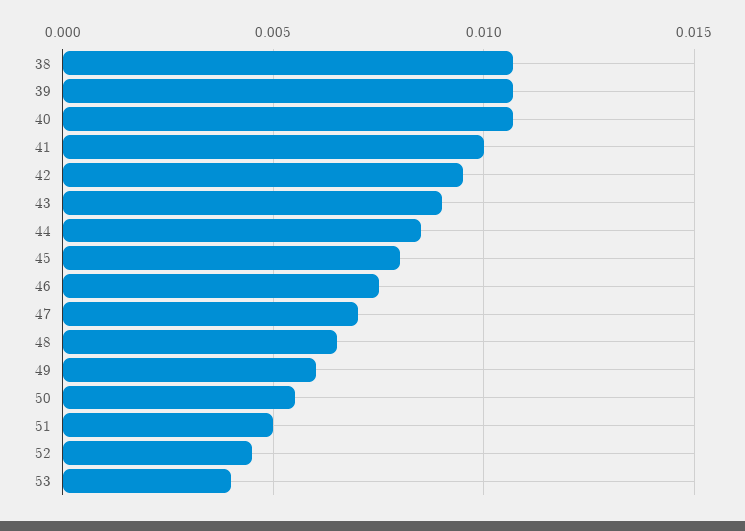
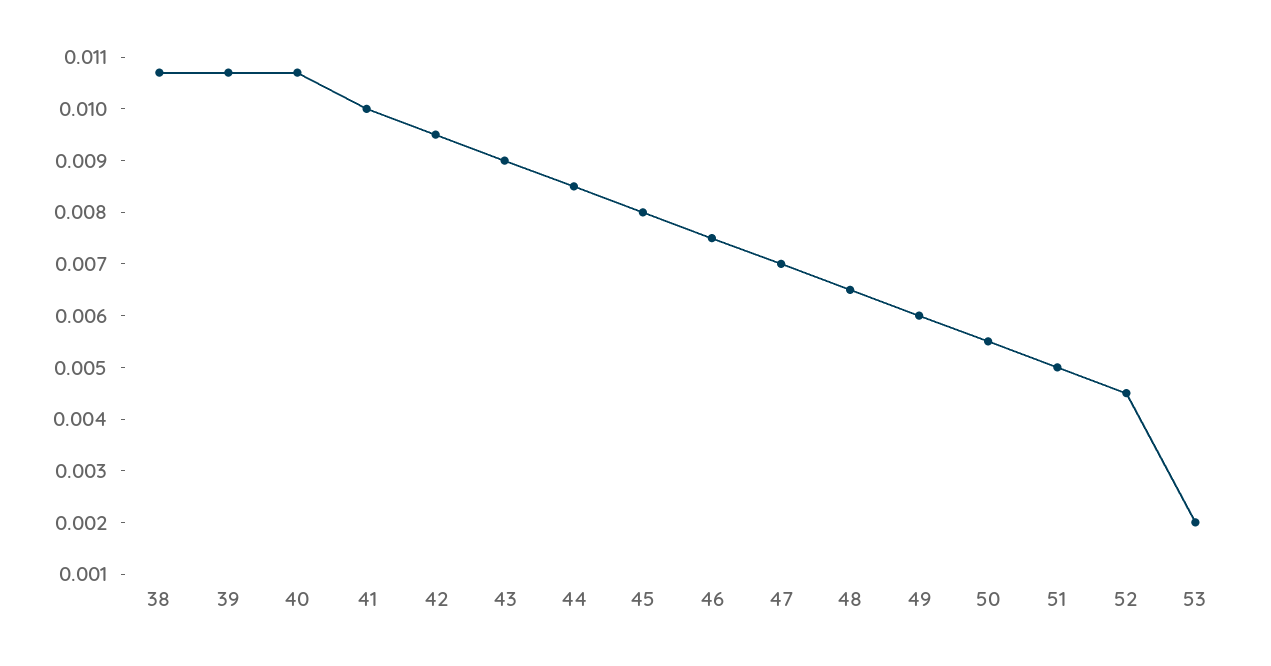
  {
    "38": 0.0105,
    "39": 0.0105,
    "40": 0.0105,
    "41": 0.01,
    "42": 0.0095,
    "43": 0.009,
    "44": 0.0085,
    "45": 0.008,
    "46": 0.0075,
    "47": 0.007,
    "48": 0.0065,
    "49": 0.006,
    "50": 0.0055,
    "51": 0.005,
    "52": 0.0045,
-   "53": 0.004
+   "53": 0.002
  }

